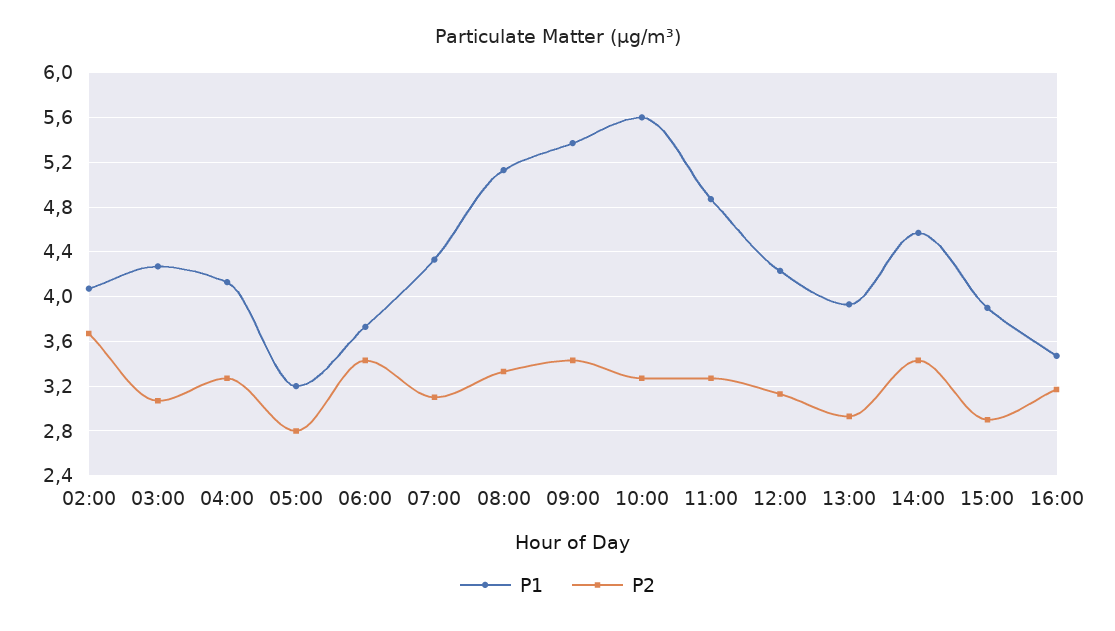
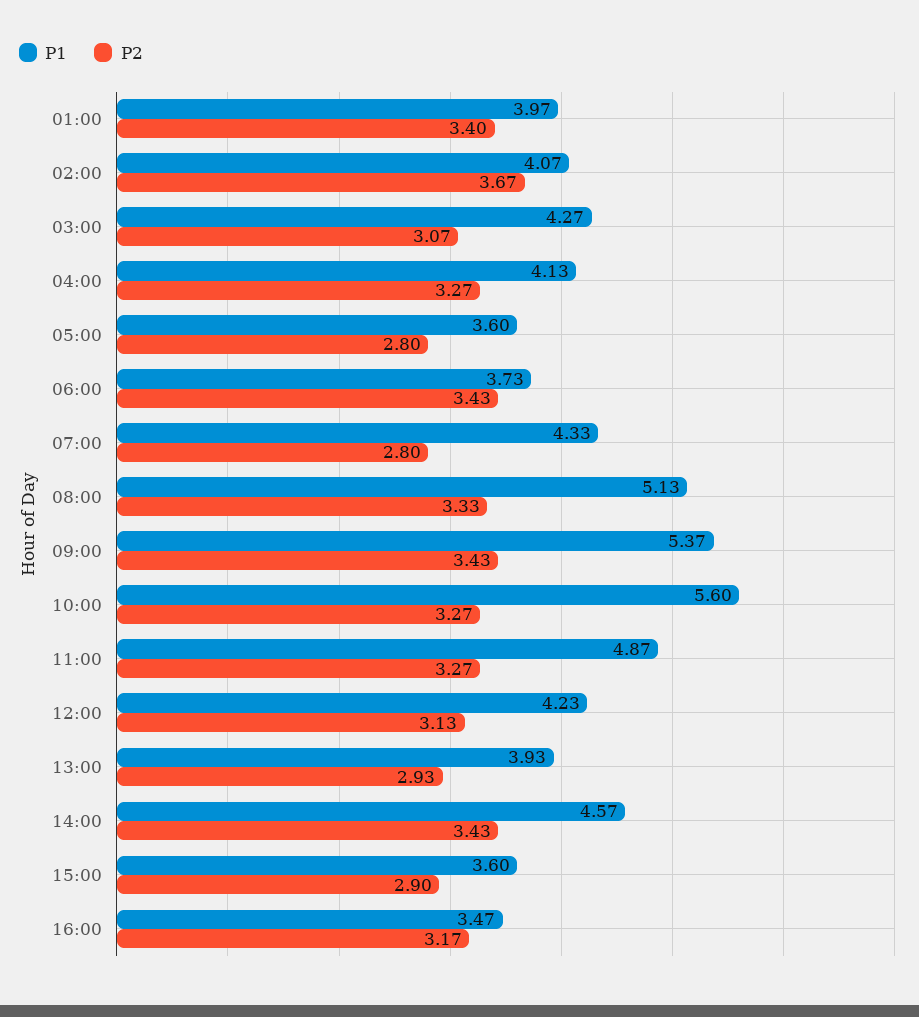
  {
    "P1": {
      "02:00": 4.07,
      "03:00": 4.27,
      "04:00": 4.13,
-     "05:00": 3.2,
+     "05:00": 3.6,
      "06:00": 3.73,
      "07:00": 4.33,
      "08:00": 5.13,
      "09:00": 5.37,
      "10:00": 5.6,
      "11:00": 4.87,
      "12:00": 4.23,
      "13:00": 3.93,
      "14:00": 4.57,
-     "15:00": 3.9,
+     "15:00": 3.6,
-     "16:00": 3.47
+     "16:00": 3.47,
+     "01:00": 3.97
    },
    "P2": {
      "02:00": 3.67,
      "03:00": 3.07,
      "04:00": 3.27,
      "05:00": 2.8,
      "06:00": 3.43,
-     "07:00": 3.1,
+     "07:00": 2.8,
      "08:00": 3.33,
      "09:00": 3.43,
      "10:00": 3.27,
      "11:00": 3.27,
      "12:00": 3.13,
      "13:00": 2.93,
      "14:00": 3.43,
      "15:00": 2.9,
-     "16:00": 3.17
+     "16:00": 3.17,
+     "01:00": 3.4
    }
  }

